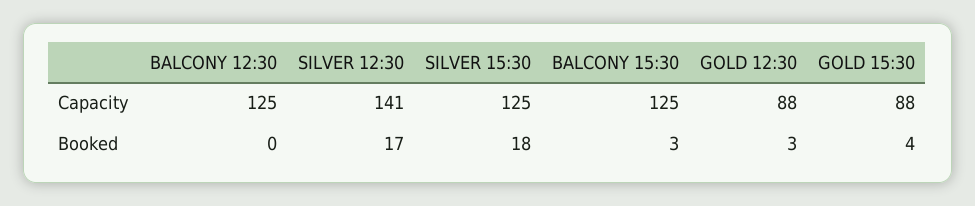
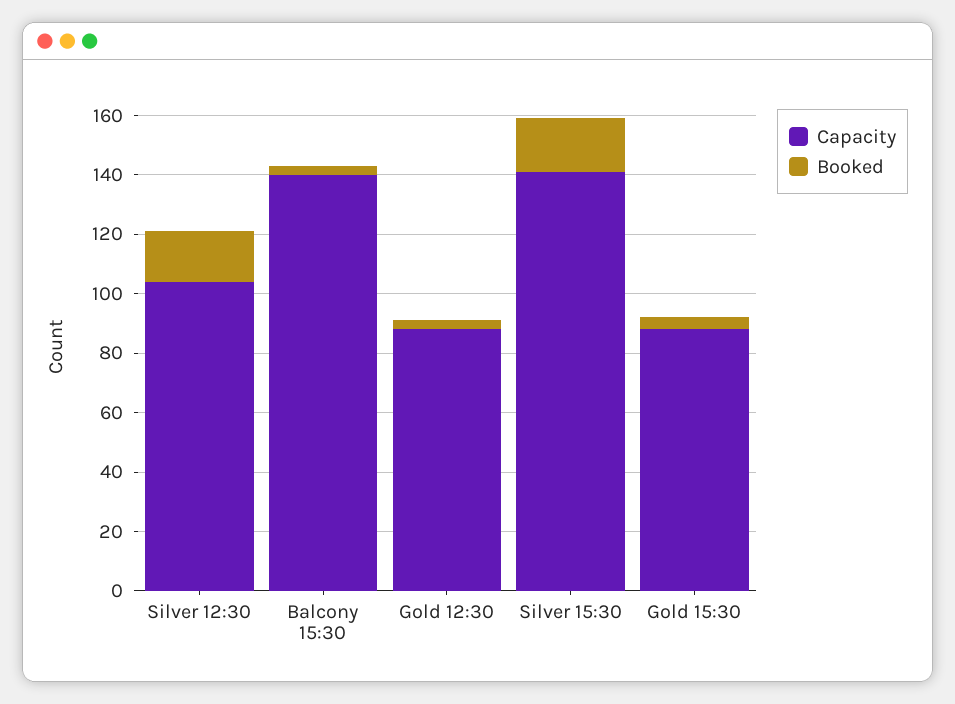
  {
    "Capacity": {
-     "BALCONY 12:30": 125,
-     "SILVER 12:30": 141,
+     "SILVER 12:30": 105,
-     "SILVER 15:30": 125,
+     "SILVER 15:30": 140,
-     "BALCONY 15:30": 125,
+     "BALCONY 15:30": 140,
      "GOLD 12:30": 88,
      "GOLD 15:30": 88
    },
    "Booked": {
-     "BALCONY 12:30": 0,
      "SILVER 12:30": 17,
      "SILVER 15:30": 18,
      "BALCONY 15:30": 3,
      "GOLD 12:30": 3,
      "GOLD 15:30": 4
    }
  }

